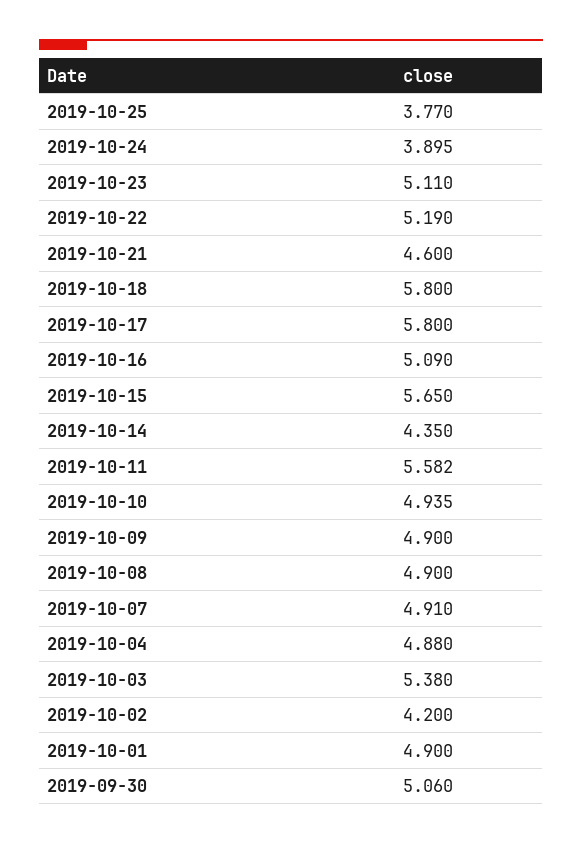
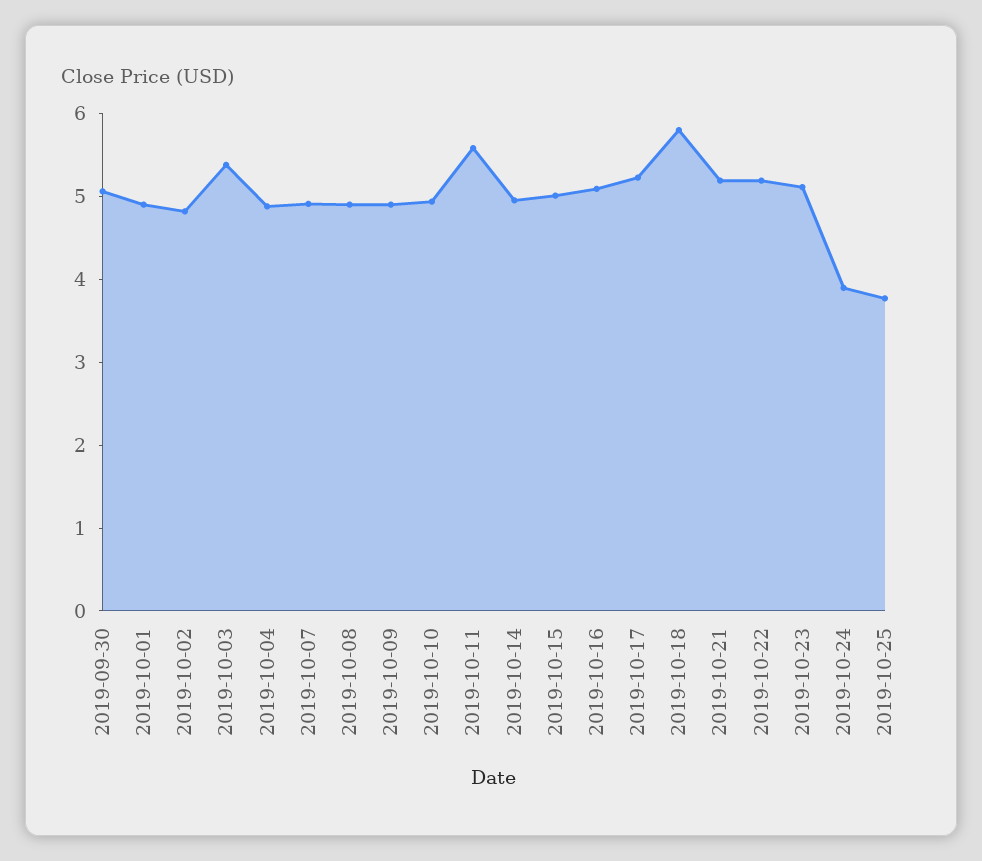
  {
    "2019-10-25": 3.77,
    "2019-10-24": 3.895,
    "2019-10-23": 5.11,
    "2019-10-22": 5.19,
-   "2019-10-21": 4.6,
+   "2019-10-21": 5.2,
    "2019-10-18": 5.8,
-   "2019-10-17": 5.8,
+   "2019-10-17": 5.2,
    "2019-10-16": 5.09,
-   "2019-10-15": 5.65,
+   "2019-10-15": 5,
-   "2019-10-14": 4.35,
+   "2019-10-14": 5,
    "2019-10-11": 5.582,
    "2019-10-10": 4.935,
    "2019-10-09": 4.9,
    "2019-10-08": 4.9,
    "2019-10-07": 4.91,
    "2019-10-04": 4.88,
    "2019-10-03": 5.38,
-   "2019-10-02": 4.2,
+   "2019-10-02": 4.8,
    "2019-10-01": 4.9,
    "2019-09-30": 5.06
  }

